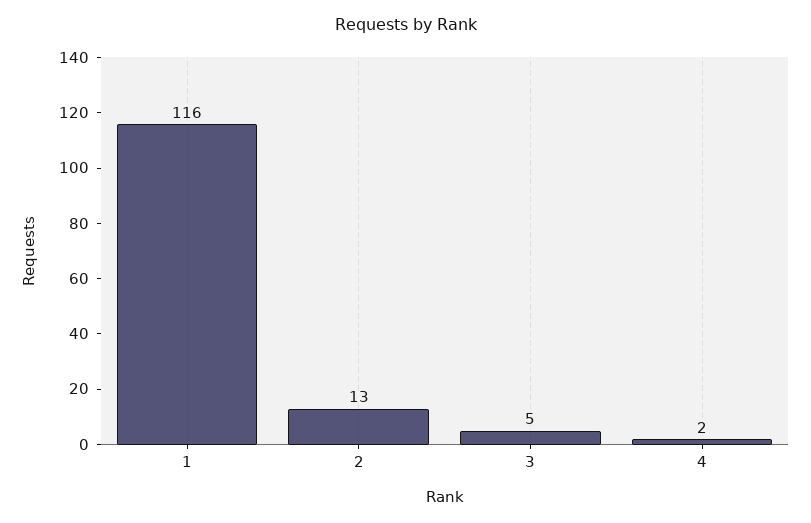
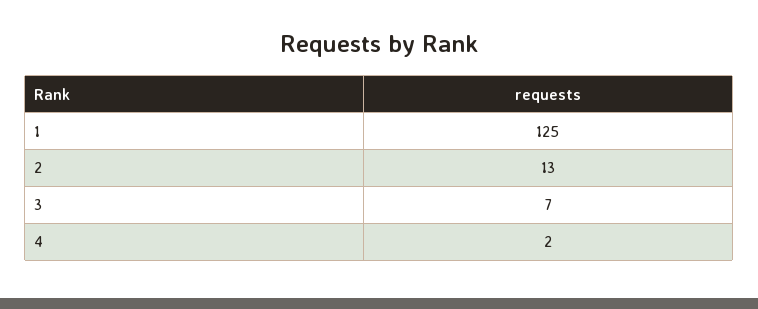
  {
-   "1": 116,
+   "1": 125,
    "2": 13,
-   "3": 5,
+   "3": 7,
    "4": 2
  }

